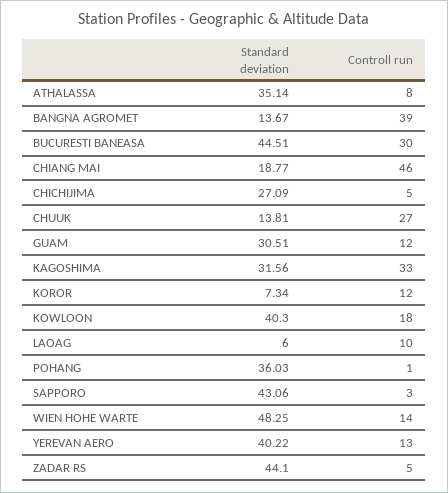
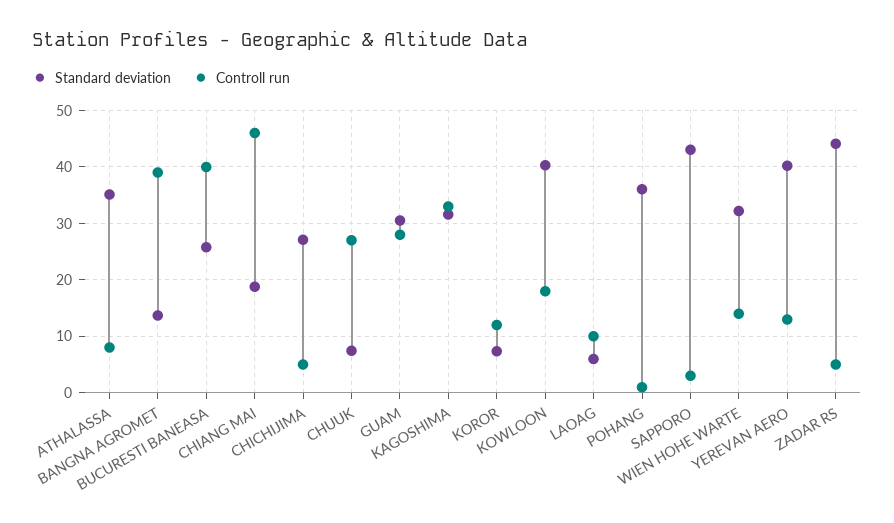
  {
    "Standard deviation": {
      "ATHALASSA": 35.14,
      "BANGNA AGROMET": 13.67,
-     "BUCURESTI BANEASA": 44.51,
+     "BUCURESTI BANEASA": 26,
      "CHIANG MAI": 18.77,
      "CHICHIJIMA": 27.09,
-     "CHUUK": 13.81,
+     "CHUUK": 8,
      "GUAM": 30.51,
      "KAGOSHIMA": 31.56,
      "KOROR": 7.34,
      "KOWLOON": 40.3,
      "LAOAG": 6,
      "POHANG": 36.03,
      "SAPPORO": 43.06,
-     "WIEN HOHE WARTE": 48.25,
+     "WIEN HOHE WARTE": 32,
      "YEREVAN AERO": 40.22,
      "ZADAR RS": 44.1
    },
    "Controll run": {
      "ATHALASSA": 8,
      "BANGNA AGROMET": 39,
-     "BUCURESTI BANEASA": 30,
+     "BUCURESTI BANEASA": 40,
      "CHIANG MAI": 46,
      "CHICHIJIMA": 5,
      "CHUUK": 27,
-     "GUAM": 12,
+     "GUAM": 28,
      "KAGOSHIMA": 33,
      "KOROR": 12,
      "KOWLOON": 18,
      "LAOAG": 10,
      "POHANG": 1,
      "SAPPORO": 3,
      "WIEN HOHE WARTE": 14,
      "YEREVAN AERO": 13,
      "ZADAR RS": 5
    }
  }

